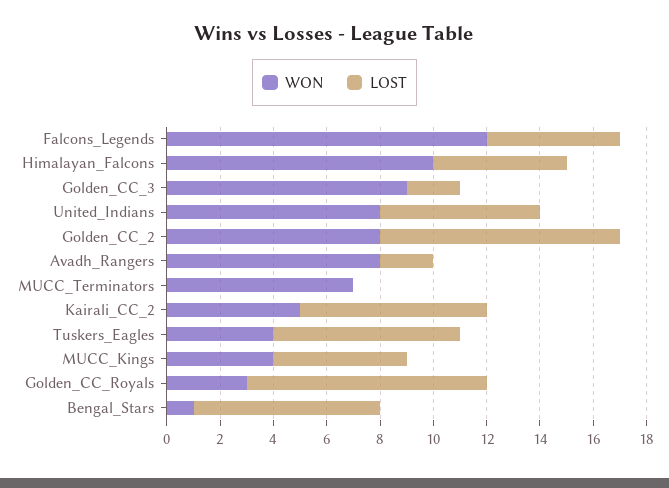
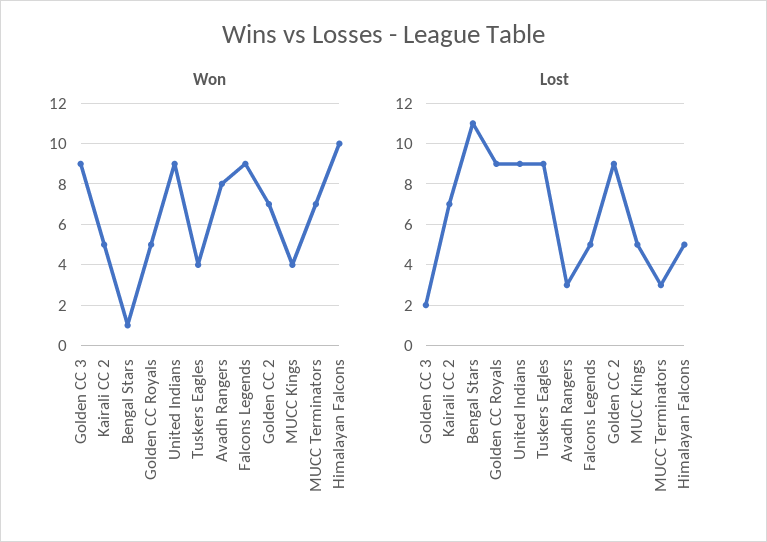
  {
    "WON": {
-     "Falcons_Legends": 12,
+     "Falcons_Legends": 9,
      "Himalayan_Falcons": 10,
      "Golden_CC_3": 9,
-     "United_Indians": 8,
+     "United_Indians": 9,
-     "Golden_CC_2": 8,
+     "Golden_CC_2": 7,
      "Avadh_Rangers": 8,
      "MUCC_Terminators": 7,
      "Kairali_CC_2": 5,
      "Tuskers_Eagles": 4,
      "MUCC_Kings": 4,
-     "Golden_CC_Royals": 3,
+     "Golden_CC_Royals": 5,
      "Bengal_Stars": 1
    },
    "LOST": {
      "Falcons_Legends": 5,
      "Himalayan_Falcons": 5,
      "Golden_CC_3": 2,
-     "United_Indians": 6,
+     "United_Indians": 9,
      "Golden_CC_2": 9,
-     "Avadh_Rangers": 2,
+     "Avadh_Rangers": 3,
-     "MUCC_Terminators": 0,
+     "MUCC_Terminators": 3,
      "Kairali_CC_2": 7,
-     "Tuskers_Eagles": 7,
+     "Tuskers_Eagles": 9,
      "MUCC_Kings": 5,
      "Golden_CC_Royals": 9,
-     "Bengal_Stars": 7
+     "Bengal_Stars": 11
    }
  }

